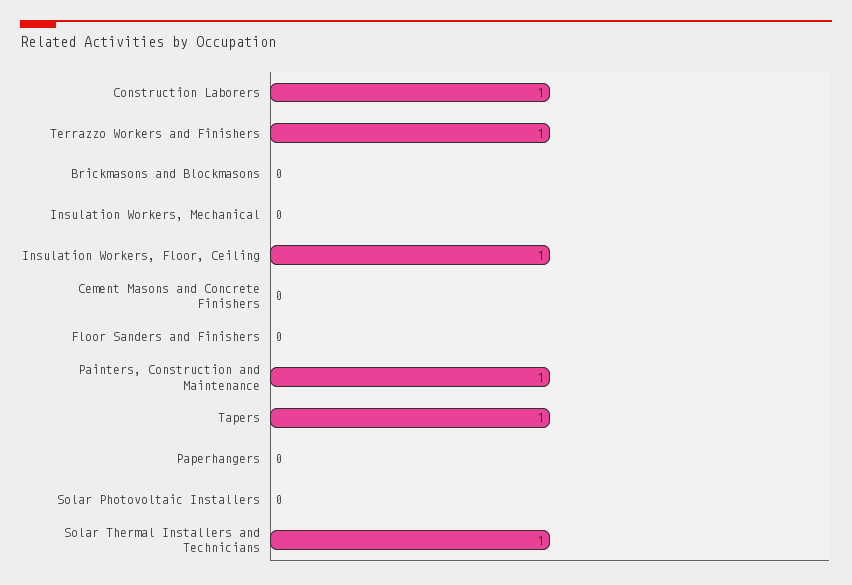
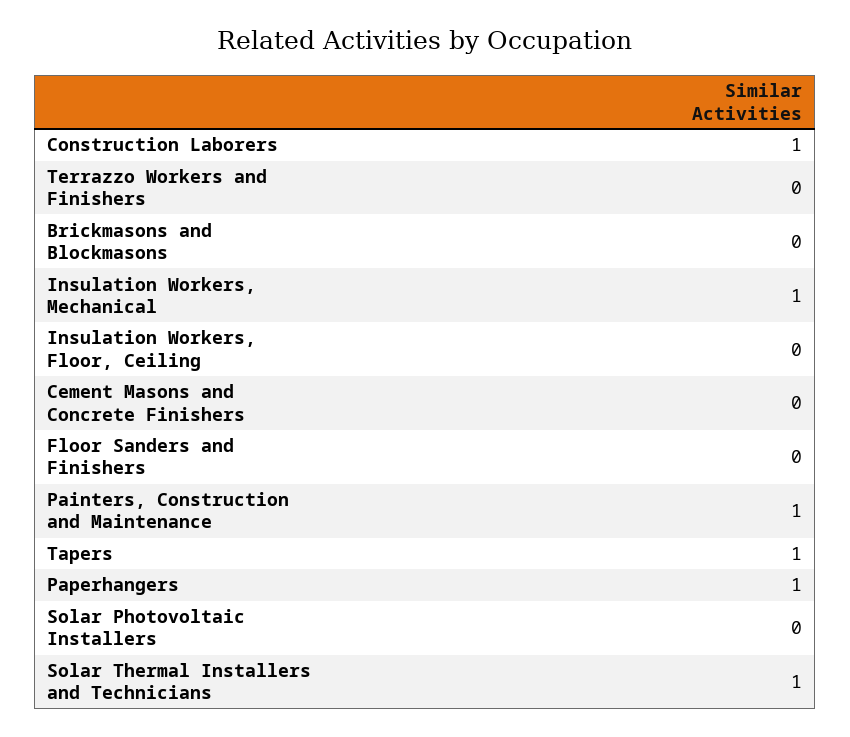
  {
    "Construction Laborers": 1,
-   "Terrazzo Workers and Finishers": 1,
+   "Terrazzo Workers and Finishers": 0,
    "Brickmasons and Blockmasons": 0,
-   "Insulation Workers, Mechanical": 0,
+   "Insulation Workers, Mechanical": 1,
-   "Insulation Workers, Floor, Ceiling": 1,
+   "Insulation Workers, Floor, Ceiling": 0,
    "Cement Masons and Concrete Finishers": 0,
    "Floor Sanders and Finishers": 0,
    "Painters, Construction and Maintenance": 1,
    "Tapers": 1,
-   "Paperhangers": 0,
+   "Paperhangers": 1,
    "Solar Photovoltaic Installers": 0,
    "Solar Thermal Installers and Technicians": 1
  }

